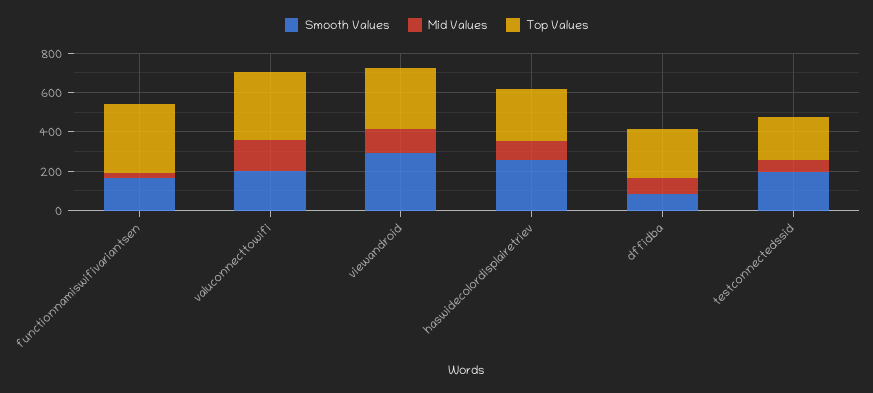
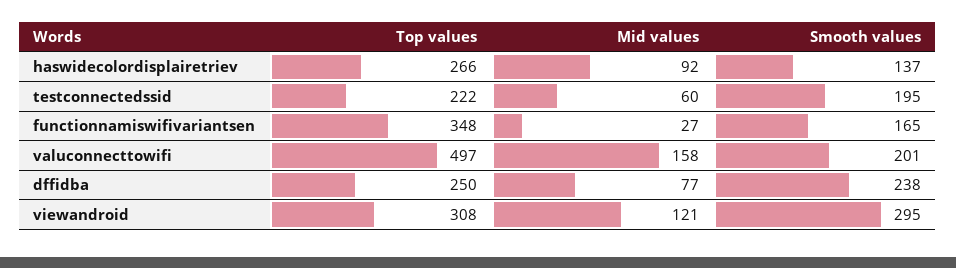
  {
    "Smooth Values": {
      "functionnamiswifivariantsen": 165,
      "valuconnecttowifi": 201,
      "viewandroid": 295,
-     "haswidecolordisplairetriev": 250,
+     "haswidecolordisplairetriev": 137,
-     "dffidba": 100,
+     "dffidba": 238,
      "testconnectedssid": 195
    },
    "Mid Values": {
      "functionnamiswifivariantsen": 27,
      "valuconnecttowifi": 158,
      "viewandroid": 121,
      "haswidecolordisplairetriev": 92,
      "dffidba": 77,
      "testconnectedssid": 60
    },
    "Top Values": {
      "functionnamiswifivariantsen": 348,
-     "valuconnecttowifi": 350,
+     "valuconnecttowifi": 497,
      "viewandroid": 308,
      "haswidecolordisplairetriev": 266,
      "dffidba": 250,
      "testconnectedssid": 222
    }
  }

